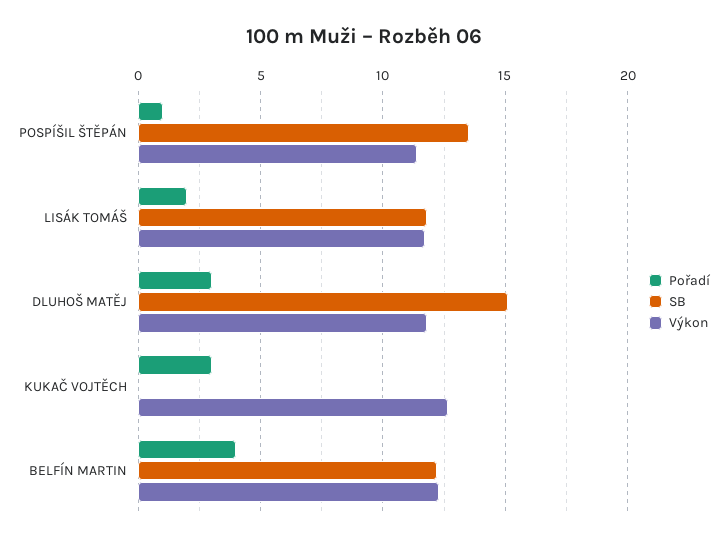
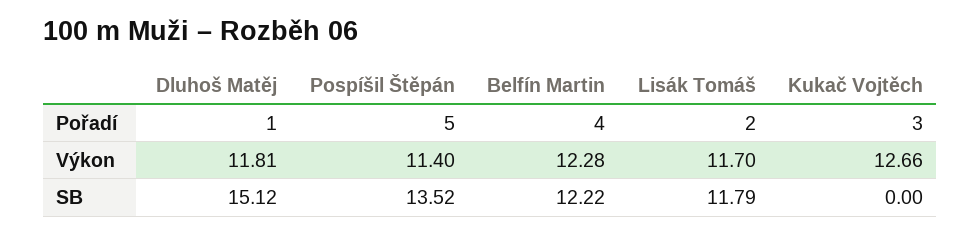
  {
    "Pořadí": {
-     "POSPÍŠIL ŠTĚPÁN": 1,
+     "POSPÍŠIL ŠTĚPÁN": 5,
      "LISÁK TOMÁŠ": 2,
-     "DLUHOŠ MATĚJ": 3,
+     "DLUHOŠ MATĚJ": 1,
      "KUKAČ VOJTĚCH": 3,
      "BELFÍN MARTIN": 4
    },
    "SB": {
      "POSPÍŠIL ŠTĚPÁN": 13.52,
      "LISÁK TOMÁŠ": 11.79,
      "DLUHOŠ MATĚJ": 15.12,
      "KUKAČ VOJTĚCH": 0,
      "BELFÍN MARTIN": 12.22
    },
    "Výkon": {
      "POSPÍŠIL ŠTĚPÁN": 11.4,
      "LISÁK TOMÁŠ": 11.7,
      "DLUHOŠ MATĚJ": 11.81,
      "KUKAČ VOJTĚCH": 12.66,
      "BELFÍN MARTIN": 12.28
    }
  }

